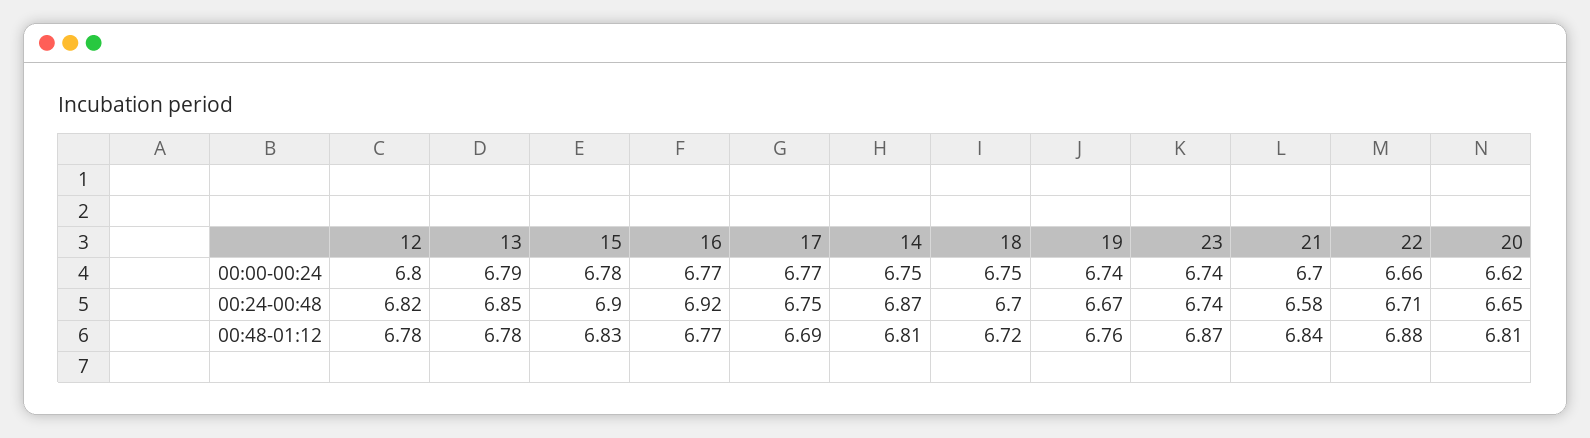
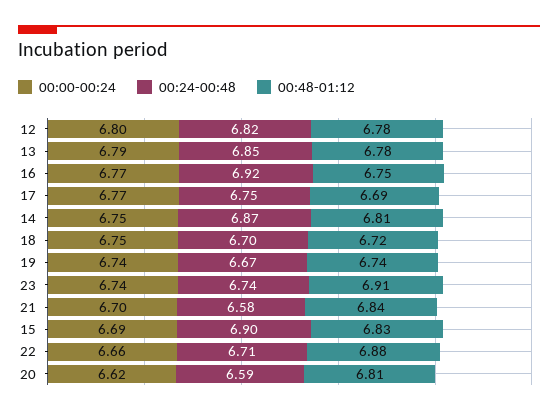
  {
    "00:00-00:24": {
      "12": 6.8,
      "13": 6.79,
-     "15": 6.78,
+     "15": 6.69,
      "16": 6.77,
      "17": 6.77,
      "14": 6.75,
      "18": 6.75,
      "19": 6.74,
      "23": 6.74,
      "21": 6.7,
      "22": 6.66,
      "20": 6.62
    },
    "00:24-00:48": {
      "12": 6.82,
      "13": 6.85,
      "15": 6.9,
      "16": 6.92,
      "17": 6.75,
      "14": 6.87,
      "18": 6.7,
      "19": 6.67,
      "23": 6.74,
      "21": 6.58,
      "22": 6.71,
-     "20": 6.65
+     "20": 6.59
    },
    "00:48-01:12": {
      "12": 6.78,
      "13": 6.78,
      "15": 6.83,
-     "16": 6.77,
+     "16": 6.75,
      "17": 6.69,
      "14": 6.81,
      "18": 6.72,
-     "19": 6.76,
+     "19": 6.74,
-     "23": 6.87,
+     "23": 6.91,
      "21": 6.84,
      "22": 6.88,
      "20": 6.81
    }
  }

